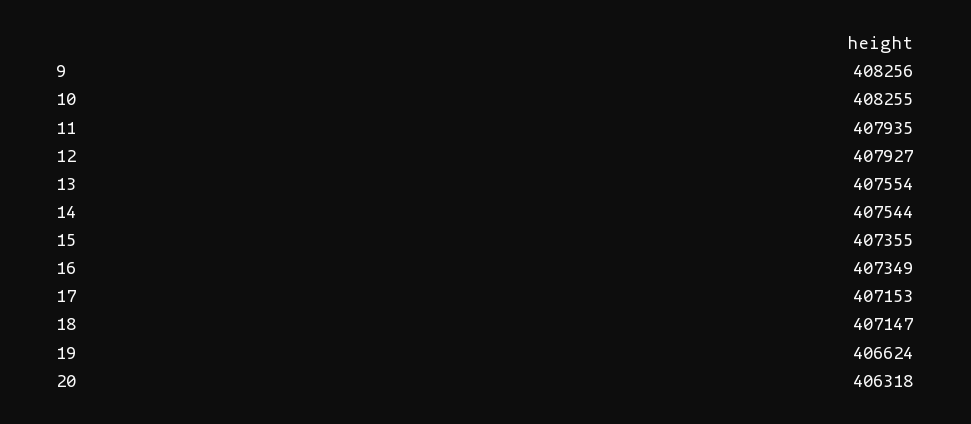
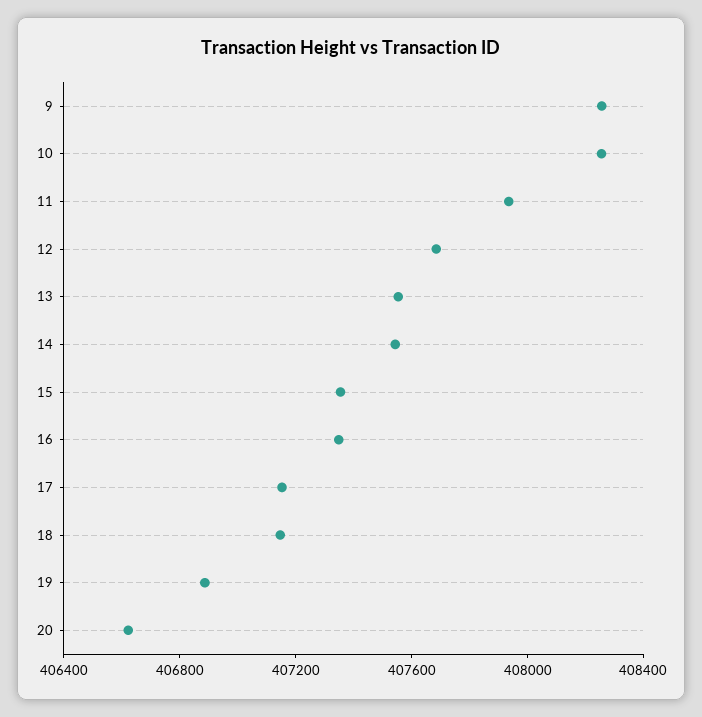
  {
    "9": 408256,
    "10": 408255,
    "11": 407935,
-   "12": 407927,
+   "12": 407700,
    "13": 407554,
    "14": 407544,
    "15": 407355,
    "16": 407349,
    "17": 407153,
    "18": 407147,
-   "19": 406624,
+   "19": 406900,
-   "20": 406318
+   "20": 406600
  }

